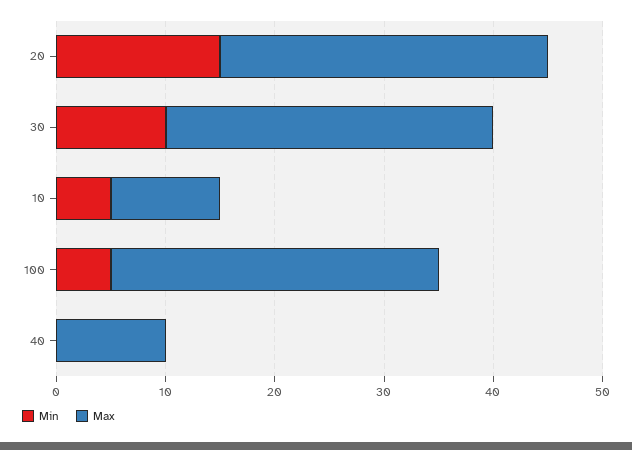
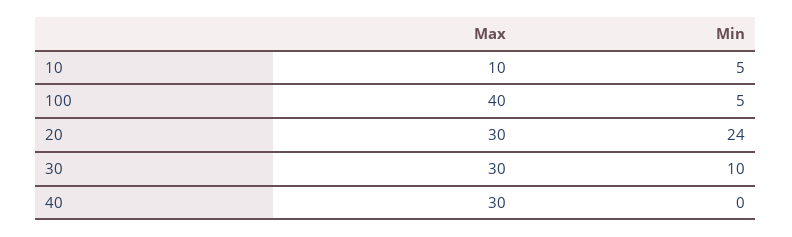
  {
    "Min": {
-     "20": 15,
+     "20": 24,
      "30": 10,
      "10": 5,
      "100": 5,
      "40": 0
    },
    "Max": {
      "20": 30,
      "30": 30,
      "10": 10,
-     "100": 30,
+     "100": 40,
-     "40": 10
+     "40": 30
    }
  }

